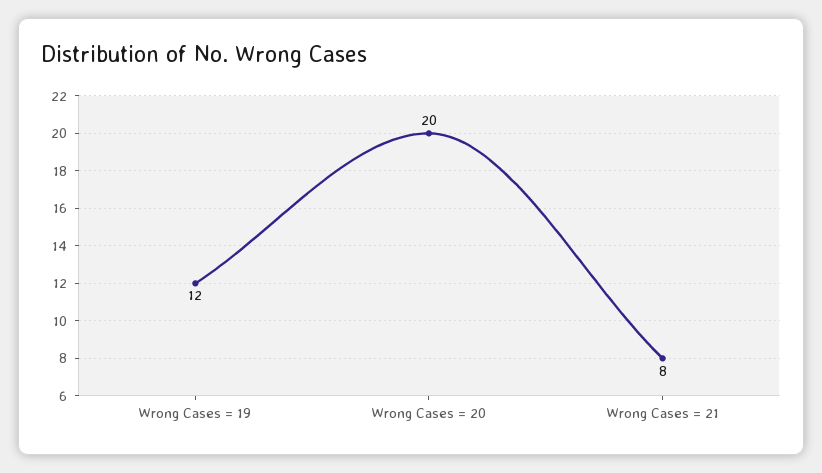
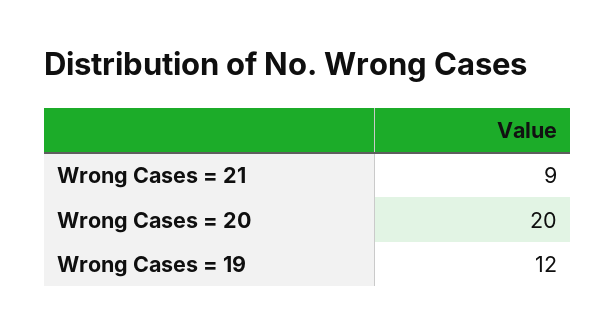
  {
    "Wrong Cases = 19": 12,
    "Wrong Cases = 20": 20,
-   "Wrong Cases = 21": 8
+   "Wrong Cases = 21": 9
  }

